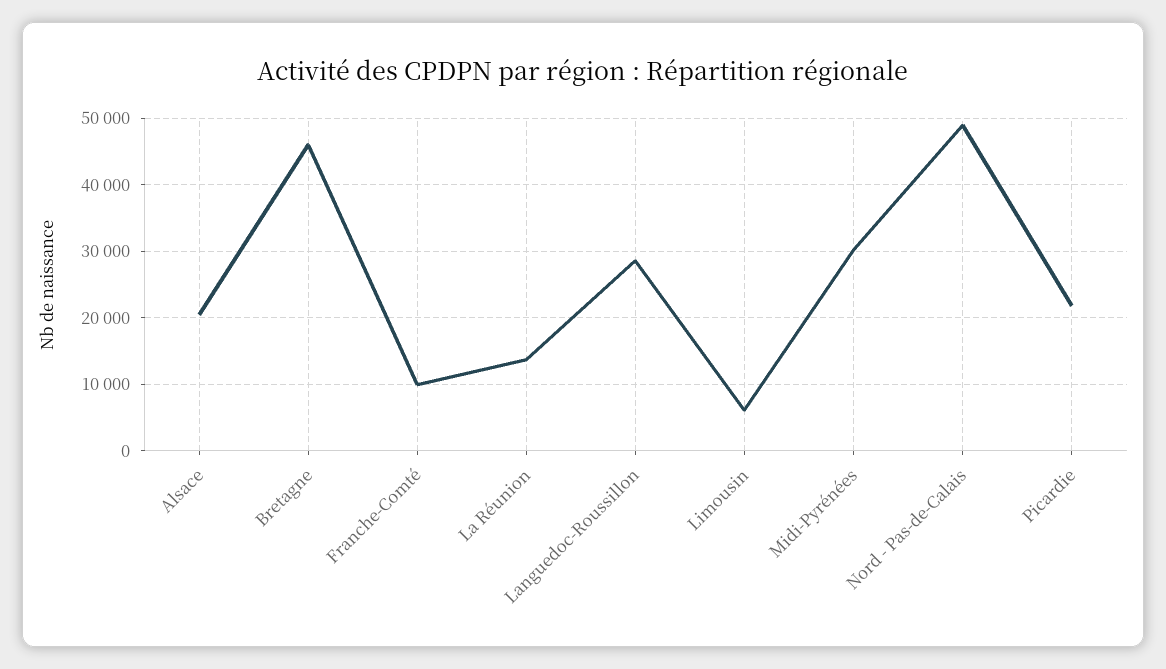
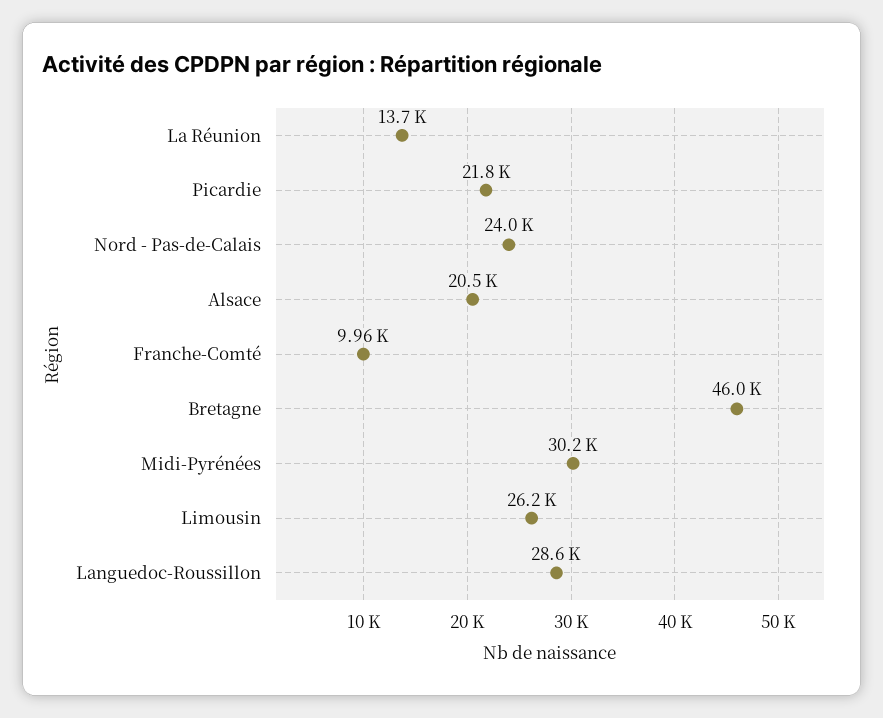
  {
    "Alsace": 20500,
    "Bretagne": 46000,
    "Franche-Comté": 9960,
    "La Réunion": 13700,
    "Languedoc-Roussillon": 28600,
-   "Limousin": 6000,
+   "Limousin": 26200,
    "Midi-Pyrénées": 30200,
-   "Nord - Pas-de-Calais": 49000,
+   "Nord - Pas-de-Calais": 24000,
    "Picardie": 21800
  }

